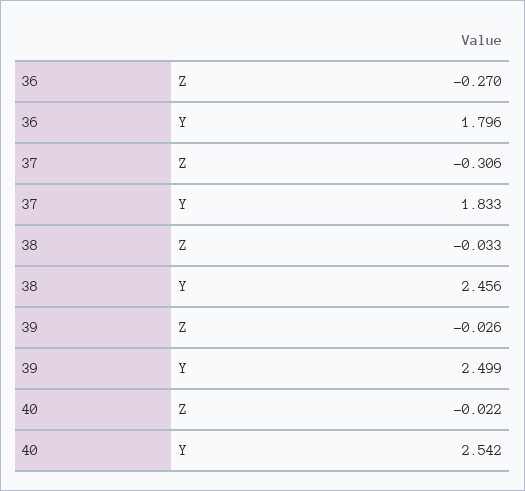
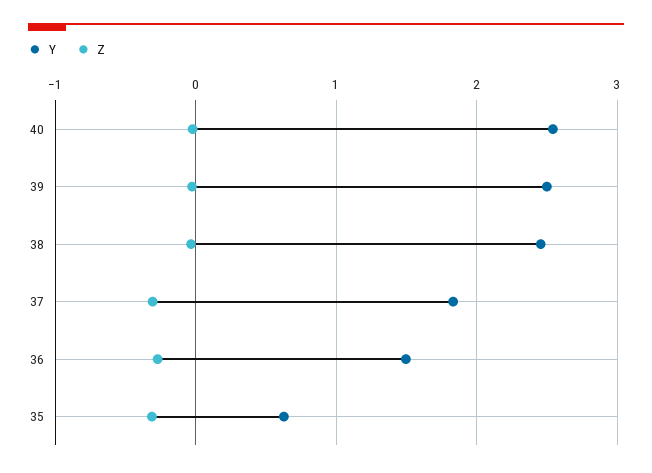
  {
    "Z": {
      "36": -0.27,
      "37": -0.306,
      "38": -0.033,
      "39": -0.026,
-     "40": -0.022
+     "40": -0.022,
+     "35": -0.3
    },
    "Y": {
-     "36": 1.796,
+     "36": 1.5,
      "37": 1.833,
      "38": 2.456,
      "39": 2.499,
-     "40": 2.542
+     "40": 2.542,
+     "35": 0.6
    }
  }

